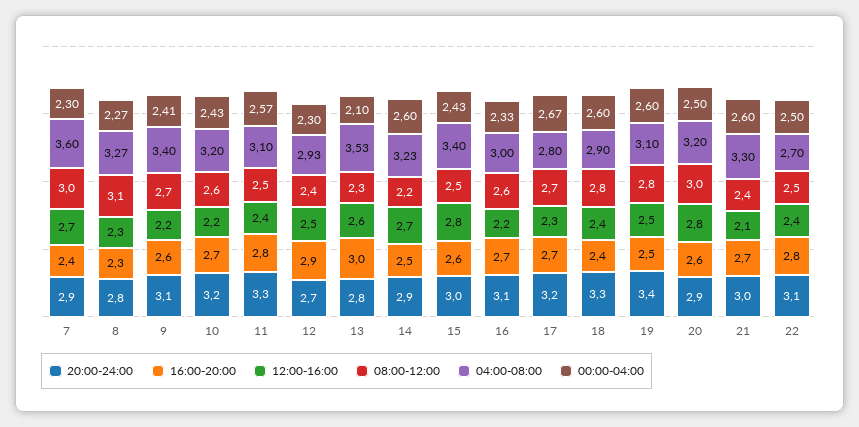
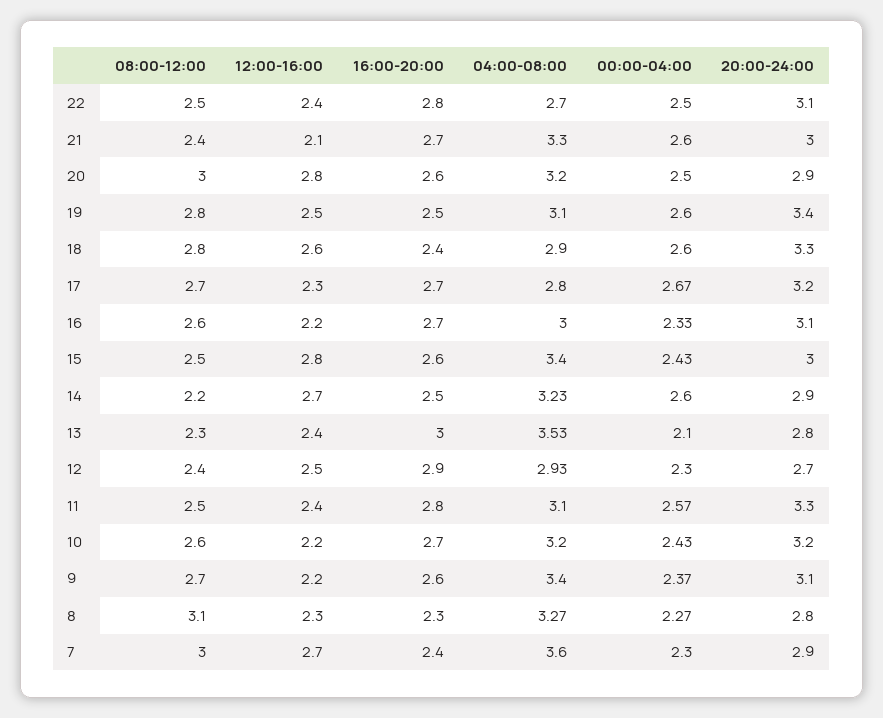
  {
    "20:00-24:00": {
      "7": 2.9,
      "8": 2.8,
      "9": 3.1,
      "10": 3.2,
      "11": 3.3,
      "12": 2.7,
      "13": 2.8,
      "14": 2.9,
      "15": 3,
      "16": 3.1,
      "17": 3.2,
      "18": 3.3,
      "19": 3.4,
      "20": 2.9,
      "21": 3,
      "22": 3.1
    },
    "16:00-20:00": {
      "7": 2.4,
      "8": 2.3,
      "9": 2.6,
      "10": 2.7,
      "11": 2.8,
      "12": 2.9,
      "13": 3,
      "14": 2.5,
      "15": 2.6,
      "16": 2.7,
      "17": 2.7,
      "18": 2.4,
      "19": 2.5,
      "20": 2.6,
      "21": 2.7,
      "22": 2.8
    },
    "12:00-16:00": {
      "7": 2.7,
      "8": 2.3,
      "9": 2.2,
      "10": 2.2,
      "11": 2.4,
      "12": 2.5,
-     "13": 2.6,
+     "13": 2.4,
      "14": 2.7,
      "15": 2.8,
      "16": 2.2,
      "17": 2.3,
-     "18": 2.4,
+     "18": 2.6,
      "19": 2.5,
      "20": 2.8,
      "21": 2.1,
      "22": 2.4
    },
    "08:00-12:00": {
      "7": 3,
      "8": 3.1,
      "9": 2.7,
      "10": 2.6,
      "11": 2.5,
      "12": 2.4,
      "13": 2.3,
      "14": 2.2,
      "15": 2.5,
      "16": 2.6,
      "17": 2.7,
      "18": 2.8,
      "19": 2.8,
      "20": 3,
      "21": 2.4,
      "22": 2.5
    },
    "04:00-08:00": {
      "7": 3.6,
      "8": 3.27,
      "9": 3.4,
      "10": 3.2,
      "11": 3.1,
      "12": 2.93,
      "13": 3.53,
      "14": 3.23,
      "15": 3.4,
      "16": 3,
      "17": 2.8,
      "18": 2.9,
      "19": 3.1,
      "20": 3.2,
      "21": 3.3,
      "22": 2.7
    },
    "00:00-04:00": {
      "7": 2.3,
      "8": 2.27,
-     "9": 2.41,
+     "9": 2.37,
      "10": 2.43,
      "11": 2.57,
      "12": 2.3,
      "13": 2.1,
      "14": 2.6,
      "15": 2.43,
      "16": 2.33,
      "17": 2.67,
      "18": 2.6,
      "19": 2.6,
      "20": 2.5,
      "21": 2.6,
      "22": 2.5
    }
  }

